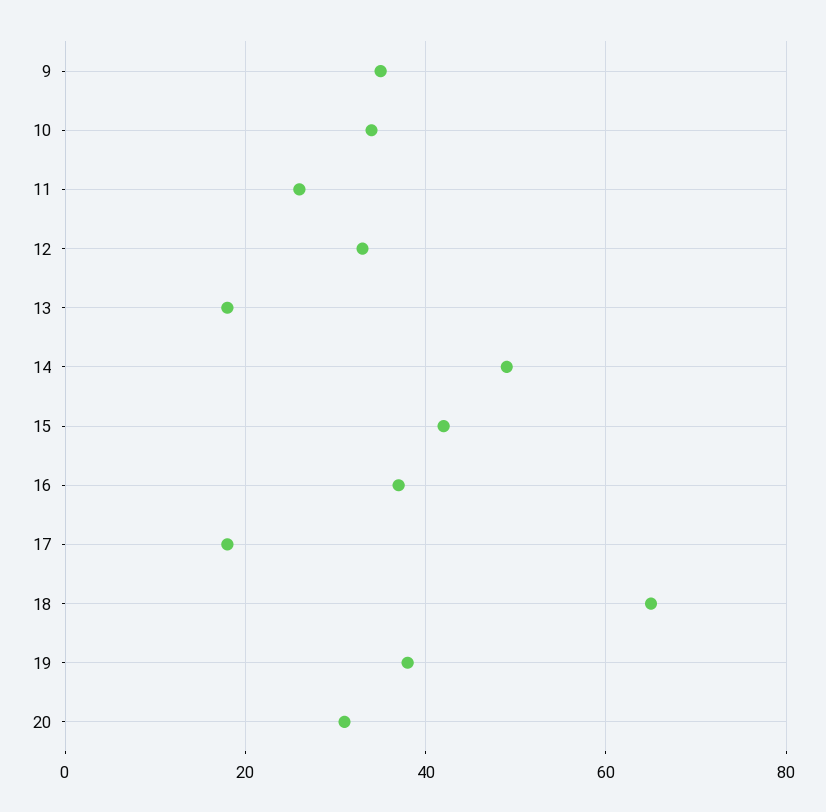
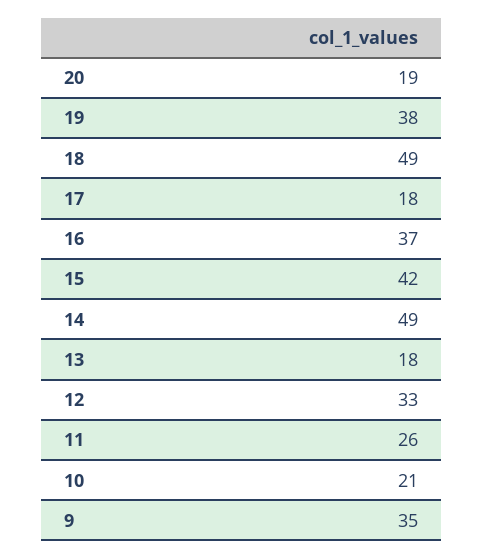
  {
    "9": 35,
-   "10": 35,
+   "10": 21,
    "11": 26,
    "12": 33,
    "13": 18,
    "14": 49,
    "15": 42,
    "16": 37,
    "17": 18,
-   "18": 65,
+   "18": 49,
    "19": 38,
-   "20": 30
+   "20": 19
  }

